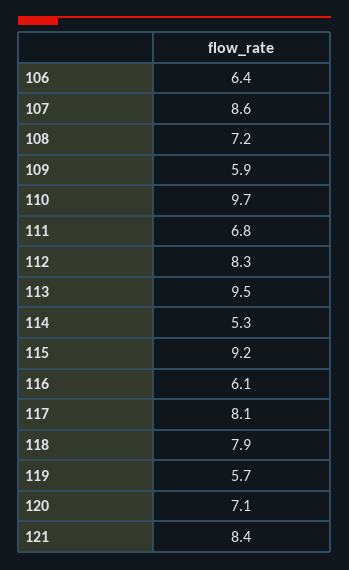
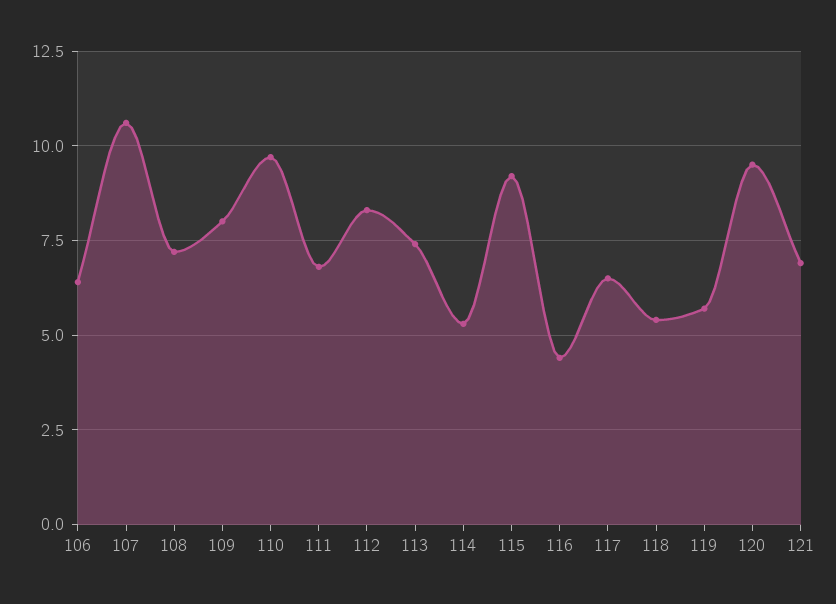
  {
    "106": 6.4,
-   "107": 8.6,
+   "107": 10.5,
    "108": 7.2,
-   "109": 5.9,
+   "109": 8,
    "110": 9.7,
    "111": 6.8,
    "112": 8.3,
-   "113": 9.5,
+   "113": 7.5,
    "114": 5.3,
    "115": 9.2,
-   "116": 6.1,
+   "116": 4.5,
-   "117": 8.1,
+   "117": 6.5,
-   "118": 7.9,
+   "118": 5.5,
    "119": 5.7,
-   "120": 7.1,
+   "120": 9.5,
-   "121": 8.4
+   "121": 7
  }

